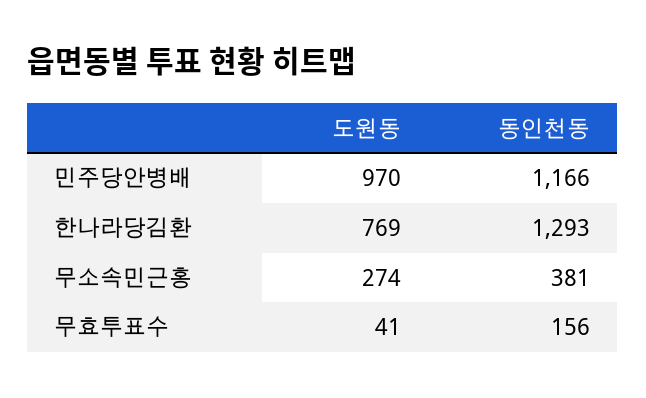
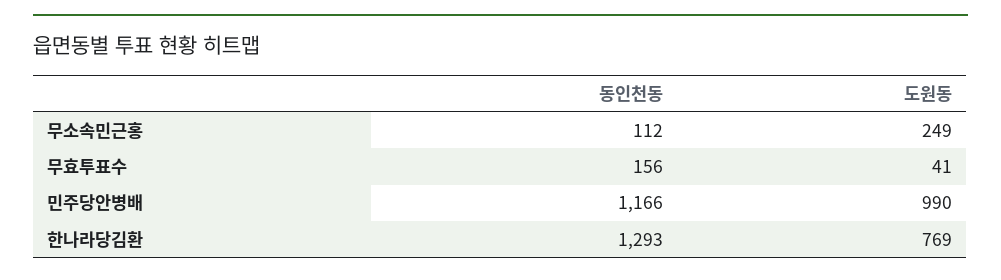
  {
    "도원동": {
-     "민주당안병배": 970,
+     "민주당안병배": 990,
      "한나라당김환": 769,
-     "무소속민근홍": 274,
+     "무소속민근홍": 249,
      "무효투표수": 41
    },
    "동인천동": {
      "민주당안병배": 1166,
      "한나라당김환": 1293,
-     "무소속민근홍": 381,
+     "무소속민근홍": 112,
      "무효투표수": 156
    }
  }

